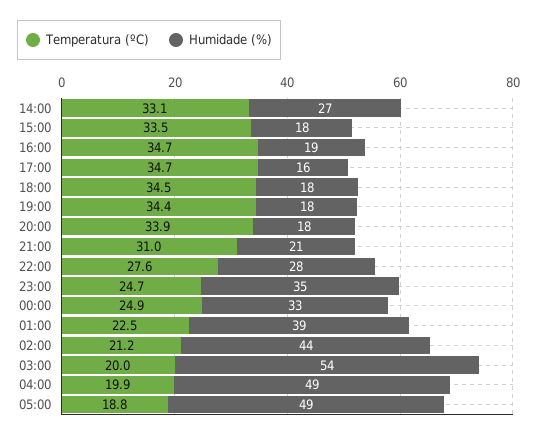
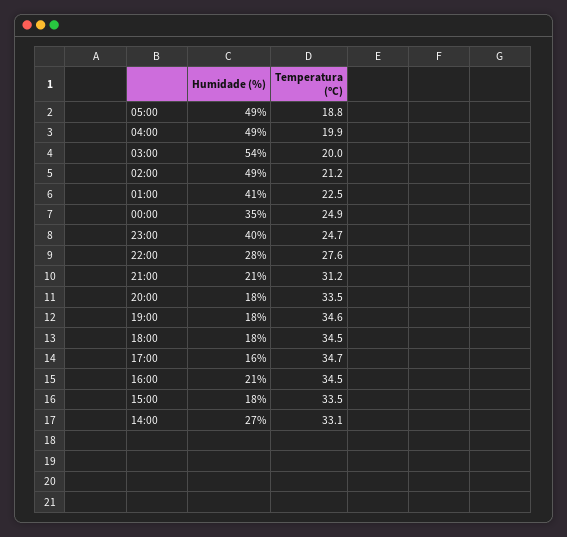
  {
    "Temperatura (ºC)": {
      "14:00": 33.1,
      "15:00": 33.5,
-     "16:00": 34.7,
+     "16:00": 34.5,
      "17:00": 34.7,
      "18:00": 34.5,
-     "19:00": 34.4,
+     "19:00": 34.6,
-     "20:00": 33.9,
+     "20:00": 33.5,
-     "21:00": 31,
+     "21:00": 31.2,
      "22:00": 27.6,
      "23:00": 24.7,
      "00:00": 24.9,
      "01:00": 22.5,
      "02:00": 21.2,
      "03:00": 20,
      "04:00": 19.9,
      "05:00": 18.8
    },
    "Humidade (%)": {
      "14:00": 27,
      "15:00": 18,
-     "16:00": 19,
+     "16:00": 21,
      "17:00": 16,
      "18:00": 18,
      "19:00": 18,
      "20:00": 18,
      "21:00": 21,
      "22:00": 28,
-     "23:00": 35,
+     "23:00": 40,
-     "00:00": 33,
+     "00:00": 35,
-     "01:00": 39,
+     "01:00": 41,
-     "02:00": 44,
+     "02:00": 49,
      "03:00": 54,
      "04:00": 49,
      "05:00": 49
    }
  }

